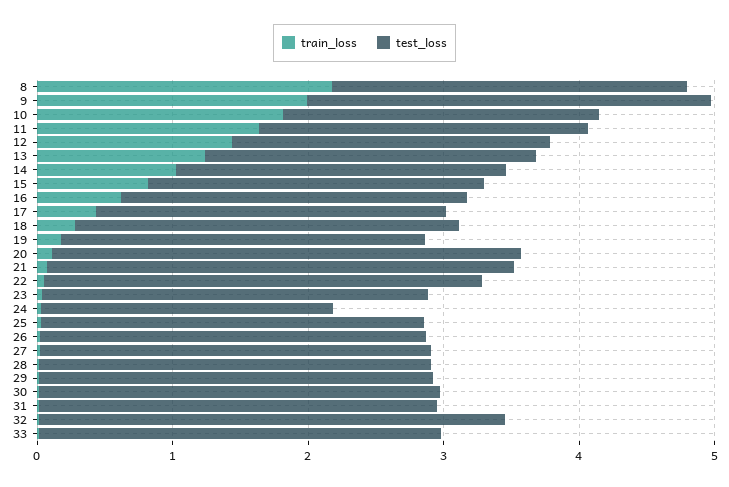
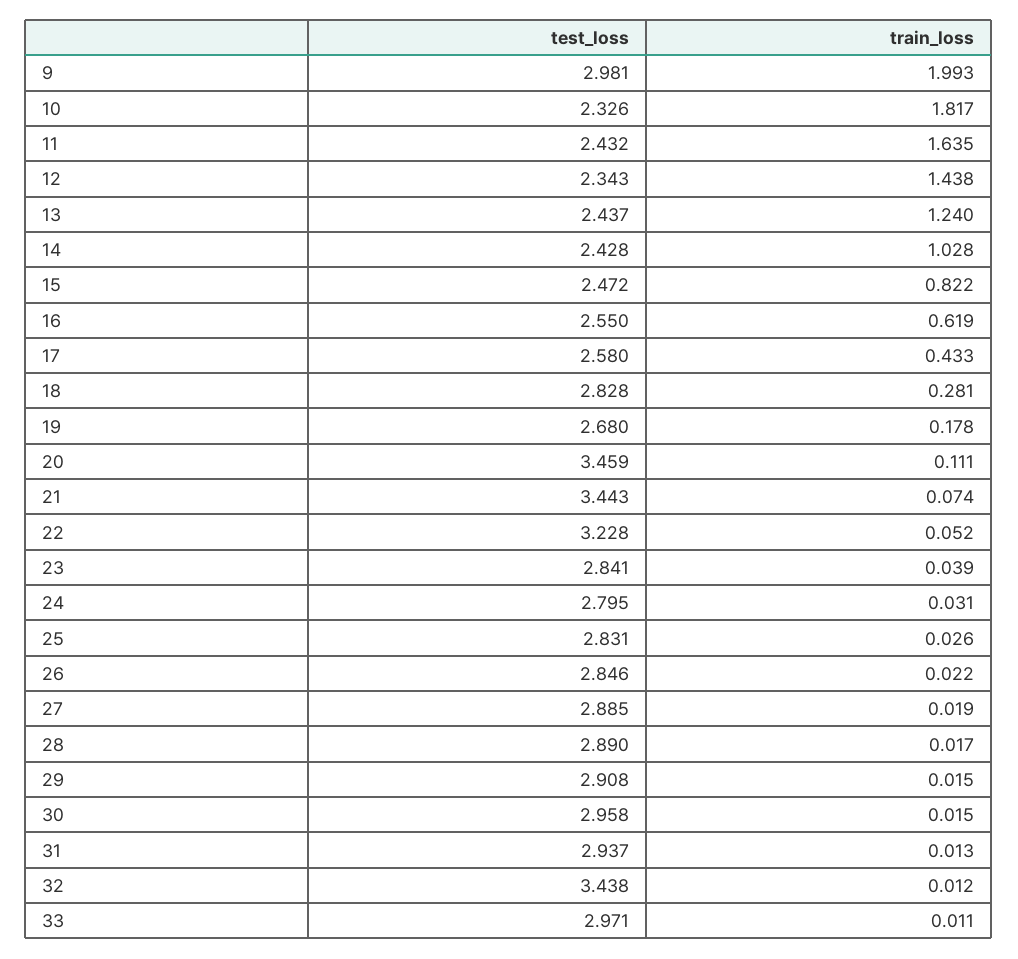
  {
    "train_loss": {
-     "8": 2.2,
      "9": 1.993,
      "10": 1.817,
      "11": 1.635,
      "12": 1.438,
      "13": 1.24,
      "14": 1.028,
      "15": 0.822,
      "16": 0.619,
      "17": 0.433,
      "18": 0.281,
      "19": 0.178,
      "20": 0.111,
      "21": 0.074,
      "22": 0.052,
      "23": 0.039,
      "24": 0.031,
      "25": 0.026,
      "26": 0.022,
      "27": 0.019,
      "28": 0.017,
      "29": 0.015,
      "30": 0.015,
      "31": 0.013,
      "32": 0.012,
      "33": 0.011
    },
    "test_loss": {
-     "8": 2.6,
      "9": 2.981,
      "10": 2.326,
      "11": 2.432,
      "12": 2.343,
      "13": 2.437,
      "14": 2.428,
      "15": 2.472,
      "16": 2.55,
      "17": 2.58,
      "18": 2.828,
      "19": 2.68,
      "20": 3.459,
      "21": 3.443,
      "22": 3.228,
      "23": 2.841,
-     "24": 2.2,
+     "24": 2.795,
      "25": 2.831,
      "26": 2.846,
      "27": 2.885,
      "28": 2.89,
      "29": 2.908,
      "30": 2.958,
      "31": 2.937,
      "32": 3.438,
      "33": 2.971
    }
  }

